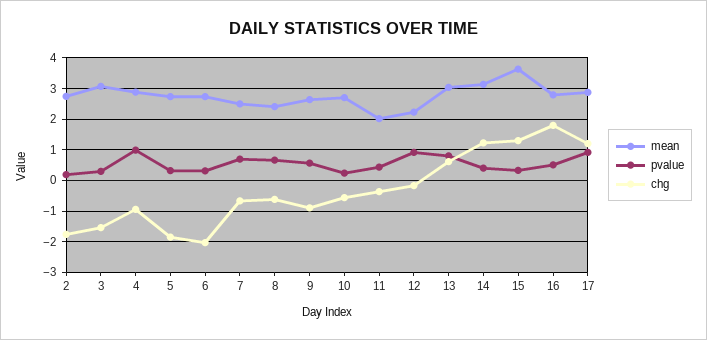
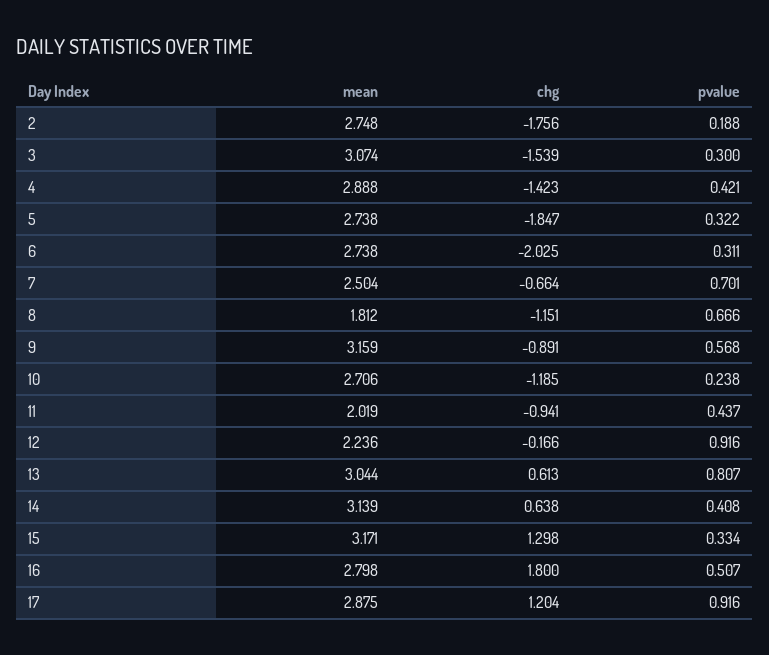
  {
    "mean": {
      "2": 2.748,
      "3": 3.074,
      "4": 2.888,
      "5": 2.738,
      "6": 2.738,
      "7": 2.504,
-     "8": 2.4,
+     "8": 1.812,
-     "9": 2.6,
+     "9": 3.159,
      "10": 2.706,
      "11": 2.019,
      "12": 2.236,
      "13": 3.044,
      "14": 3.139,
-     "15": 3.6,
+     "15": 3.171,
      "16": 2.798,
      "17": 2.875
    },
    "pvalue": {
      "2": 0.188,
      "3": 0.3,
-     "4": 1,
+     "4": 0.421,
      "5": 0.322,
      "6": 0.311,
      "7": 0.701,
      "8": 0.666,
      "9": 0.568,
      "10": 0.238,
      "11": 0.437,
      "12": 0.916,
      "13": 0.807,
      "14": 0.408,
      "15": 0.334,
      "16": 0.507,
      "17": 0.916
    },
    "chg": {
      "2": -1.756,
      "3": -1.539,
-     "4": -1,
+     "4": -1.423,
      "5": -1.847,
      "6": -2.025,
      "7": -0.664,
-     "8": -0.6,
+     "8": -1.151,
      "9": -0.891,
-     "10": -0.6,
+     "10": -1.185,
-     "11": -0.4,
+     "11": -0.941,
      "12": -0.166,
      "13": 0.613,
-     "14": 1.2,
+     "14": 0.638,
      "15": 1.298,
      "16": 1.8,
      "17": 1.204
    }
  }

